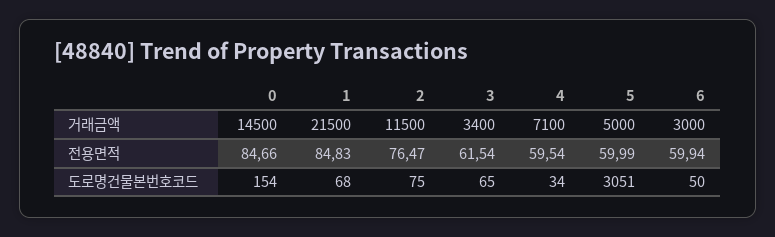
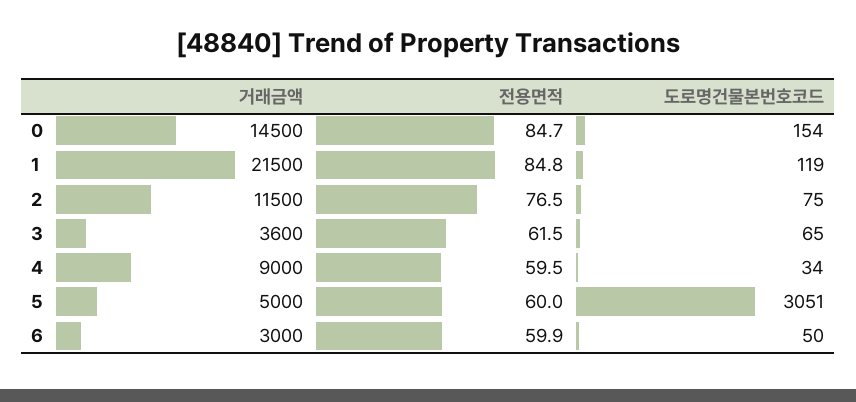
  {
    "0": {
      "거래금액": 14500,
      "전용면적": 84.66,
      "도로명건물본번호코드": 154
    },
    "1": {
      "거래금액": 21500,
      "전용면적": 84.83,
-     "도로명건물본번호코드": 68
+     "도로명건물본번호코드": 119
    },
    "2": {
      "거래금액": 11500,
      "전용면적": 76.47,
      "도로명건물본번호코드": 75
    },
    "3": {
-     "거래금액": 3400,
+     "거래금액": 3600,
      "전용면적": 61.54,
      "도로명건물본번호코드": 65
    },
    "4": {
-     "거래금액": 7100,
+     "거래금액": 9000,
      "전용면적": 59.54,
      "도로명건물본번호코드": 34
    },
    "5": {
      "거래금액": 5000,
      "전용면적": 59.99,
      "도로명건물본번호코드": 3051
    },
    "6": {
      "거래금액": 3000,
      "전용면적": 59.94,
      "도로명건물본번호코드": 50
    }
  }

